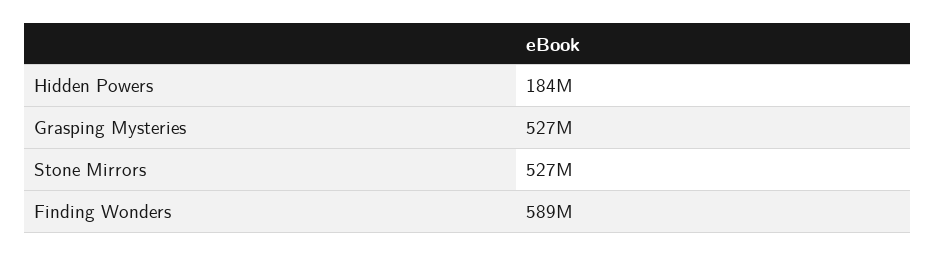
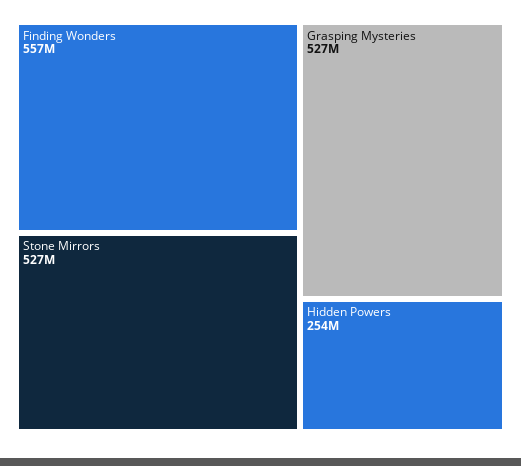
  {
-   "Hidden Powers": 184000000,
+   "Hidden Powers": 254000000,
    "Grasping Mysteries": 527000000,
    "Stone Mirrors": 527000000,
-   "Finding Wonders": 589000000
+   "Finding Wonders": 557000000
  }

